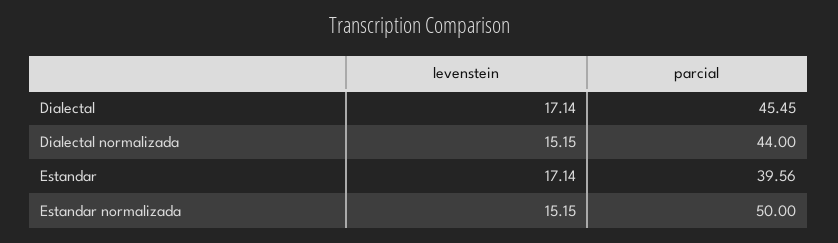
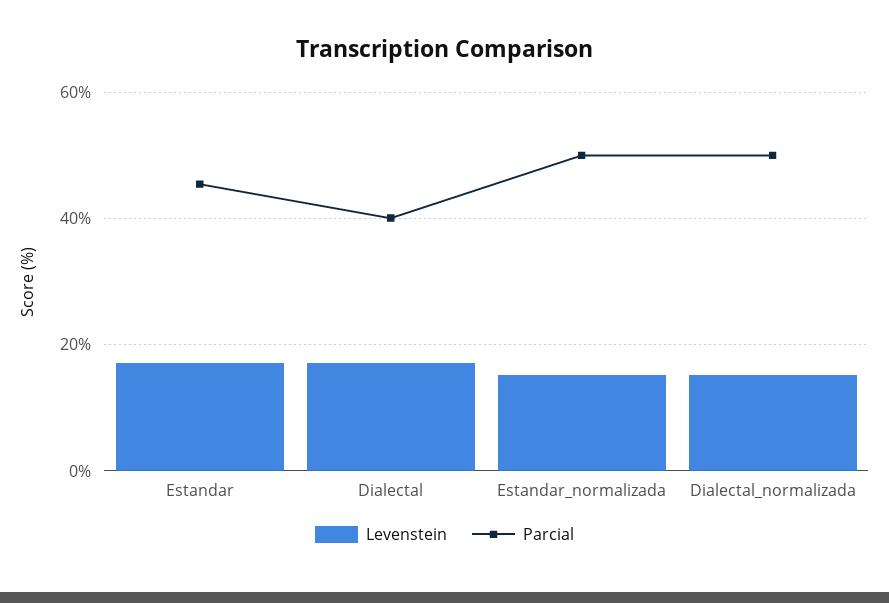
  {
    "levenstein": {
      "Dialectal": 17.14,
      "Dialectal normalizada": 15.15,
      "Estandar": 17.14,
      "Estandar normalizada": 15.15
    },
    "parcial": {
-     "Dialectal": 45.45,
+     "Dialectal": 40,
-     "Dialectal normalizada": 44,
+     "Dialectal normalizada": 50,
-     "Estandar": 39.56,
+     "Estandar": 46,
      "Estandar normalizada": 50
    }
  }

